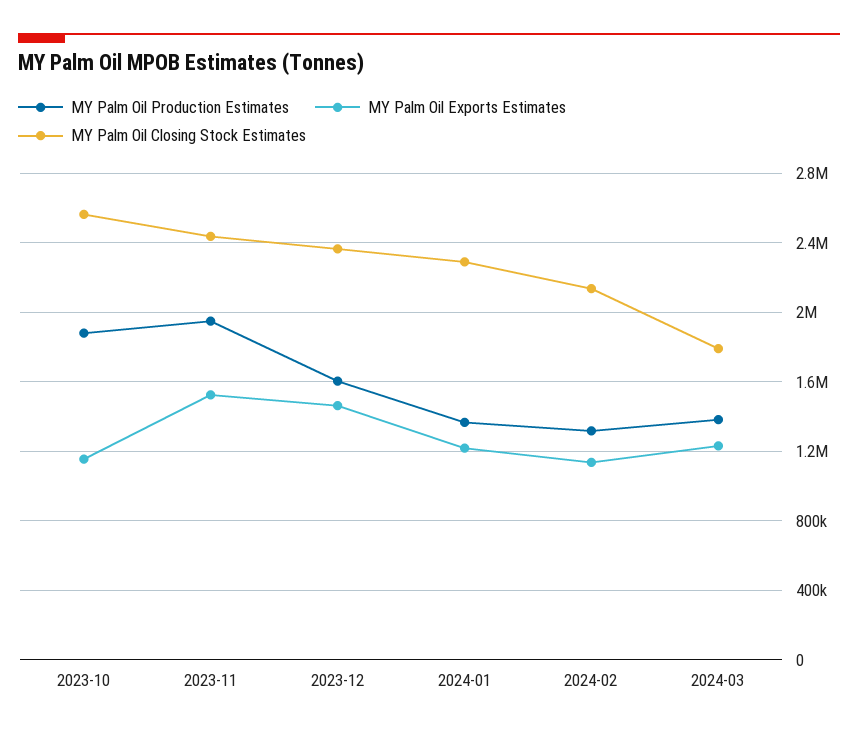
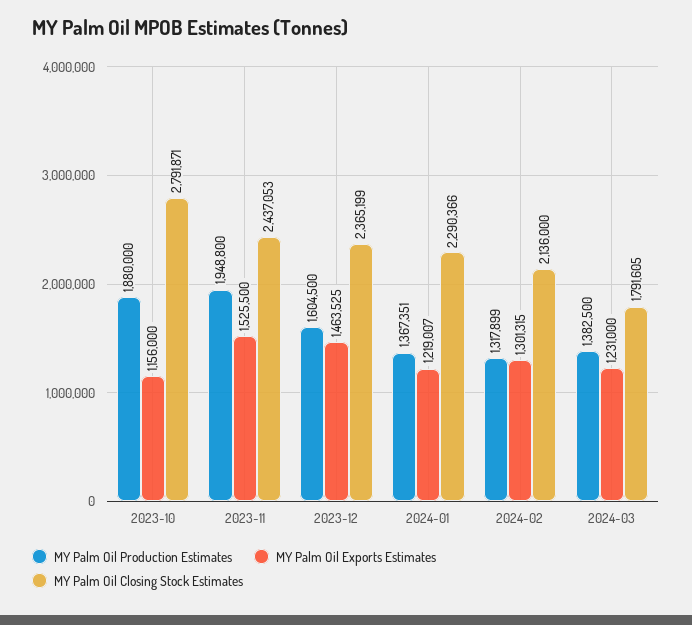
  {
    "MY Palm Oil Production Estimates": {
      "2023-10": 1880000,
      "2023-11": 1948800,
      "2023-12": 1604500,
      "2024-01": 1367351,
      "2024-02": 1317899,
      "2024-03": 1382500
    },
    "MY Palm Oil Exports Estimates": {
      "2023-10": 1156000,
      "2023-11": 1525500,
      "2023-12": 1463525,
      "2024-01": 1219007,
-     "2024-02": 1150000,
+     "2024-02": 1301315,
      "2024-03": 1231000
    },
    "MY Palm Oil Closing Stock Estimates": {
-     "2023-10": 2550000,
+     "2023-10": 2791871,
      "2023-11": 2437053,
      "2023-12": 2365199,
      "2024-01": 2290366,
      "2024-02": 2136000,
      "2024-03": 1791605
    }
  }

